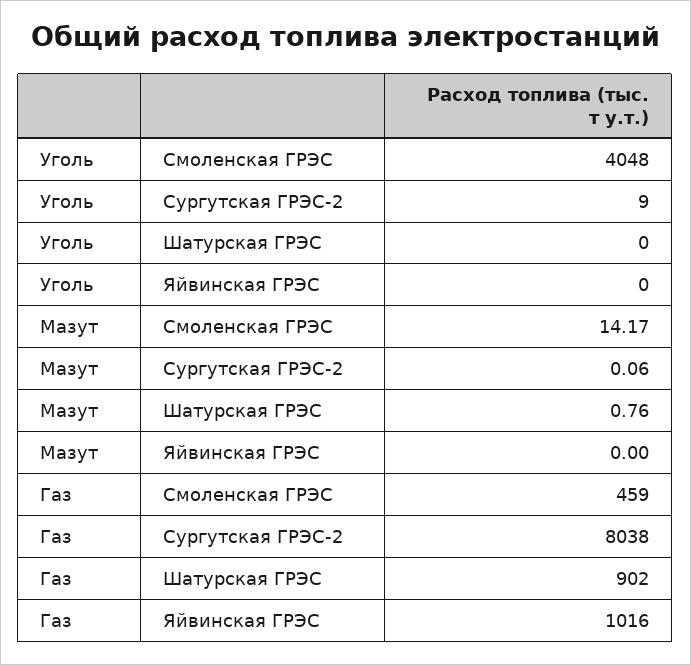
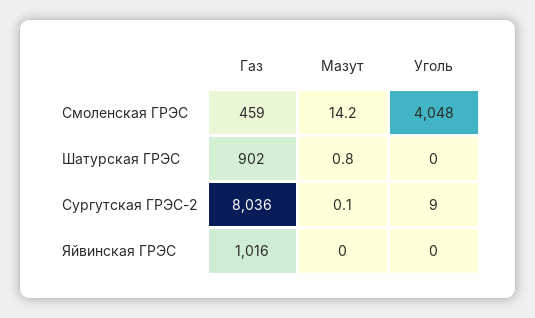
  {
    "Уголь": {
      "Смоленская ГРЭС": 4048,
      "Сургутская ГРЭС-2": 9,
      "Шатурская ГРЭС": 0,
      "Яйвинская ГРЭС": 0
    },
    "Мазут": {
      "Смоленская ГРЭС": 14.17,
      "Сургутская ГРЭС-2": 0.06,
      "Шатурская ГРЭС": 0.76,
      "Яйвинская ГРЭС": 0
    },
    "Газ": {
      "Смоленская ГРЭС": 459,
-     "Сургутская ГРЭС-2": 8038,
+     "Сургутская ГРЭС-2": 8036,
      "Шатурская ГРЭС": 902,
      "Яйвинская ГРЭС": 1016
    }
  }

